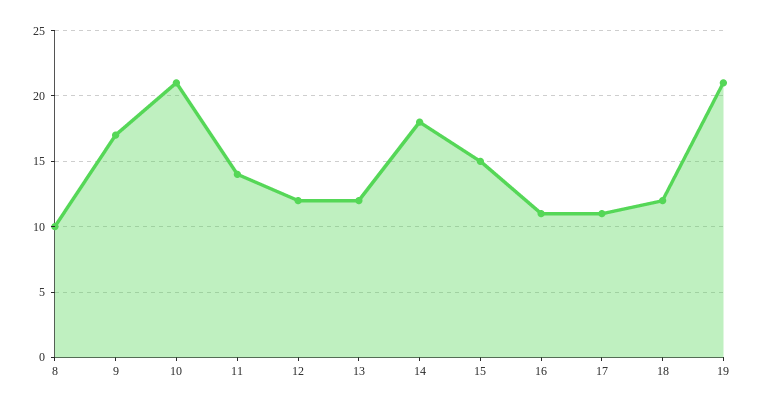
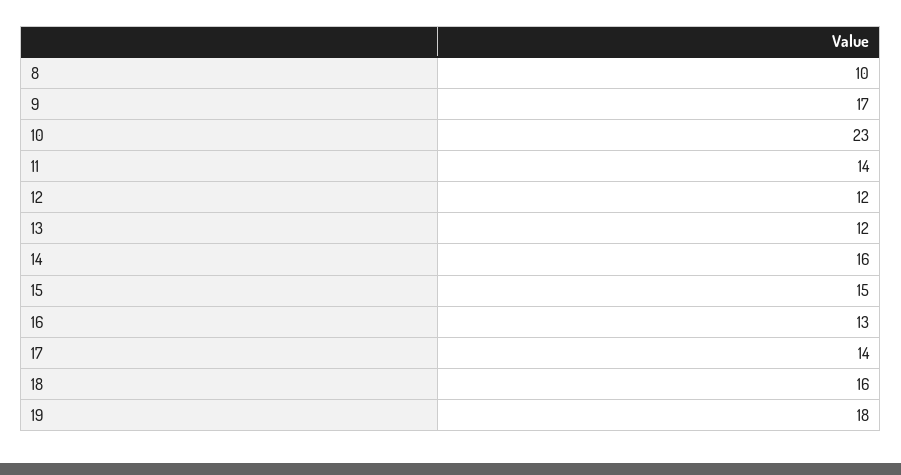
  {
    "8": 10,
    "9": 17,
-   "10": 21,
+   "10": 23,
    "11": 14,
    "12": 12,
    "13": 12,
-   "14": 18,
+   "14": 16,
    "15": 15,
-   "16": 11,
+   "16": 13,
-   "17": 11,
+   "17": 14,
-   "18": 12,
+   "18": 16,
-   "19": 21
+   "19": 18
  }

